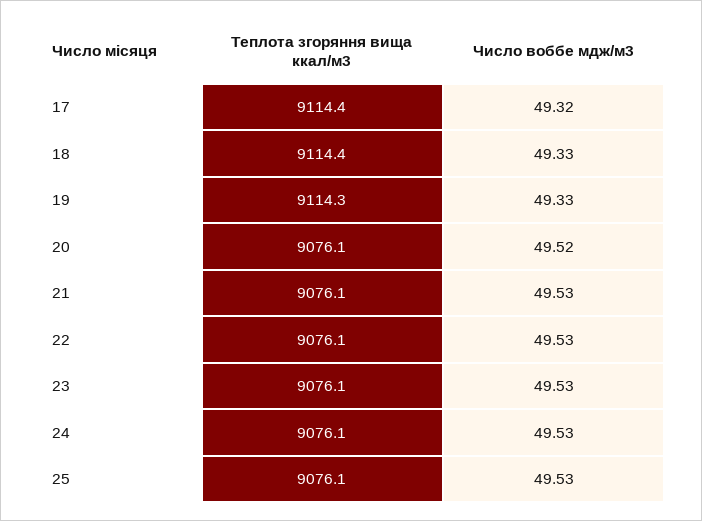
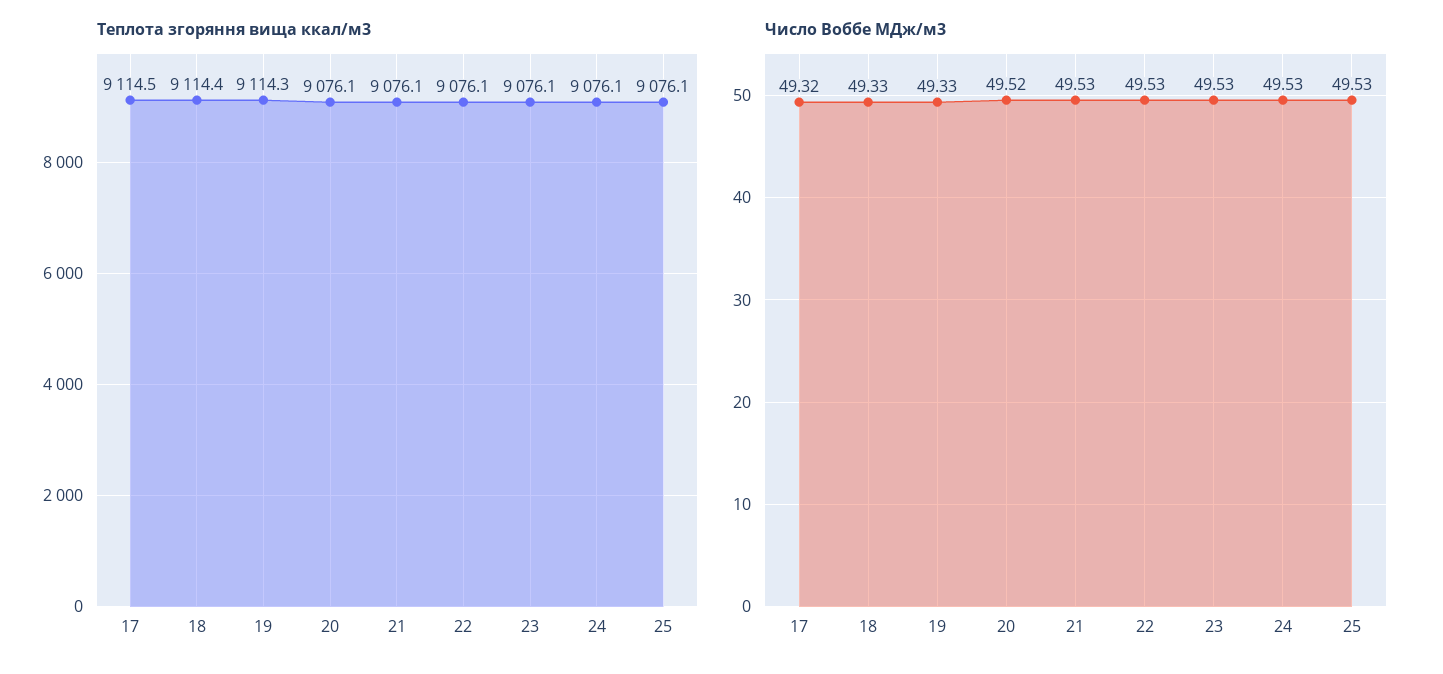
  {
    "Теплота згоряння вища ккал/м3": {
-     "17": 9114.4,
+     "17": 9114.5,
      "18": 9114.4,
      "19": 9114.3,
      "20": 9076.1,
      "21": 9076.1,
      "22": 9076.1,
      "23": 9076.1,
      "24": 9076.1,
      "25": 9076.1
    },
    "Число воббе мдж/м3": {
      "17": 49.32,
      "18": 49.33,
      "19": 49.33,
      "20": 49.52,
      "21": 49.53,
      "22": 49.53,
      "23": 49.53,
      "24": 49.53,
      "25": 49.53
    }
  }

